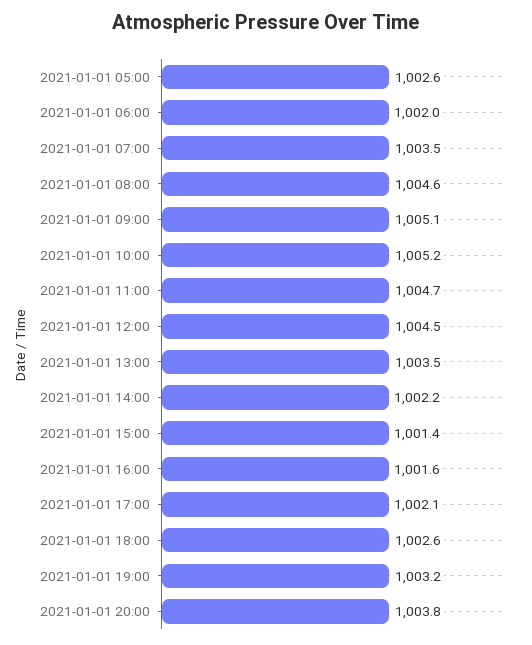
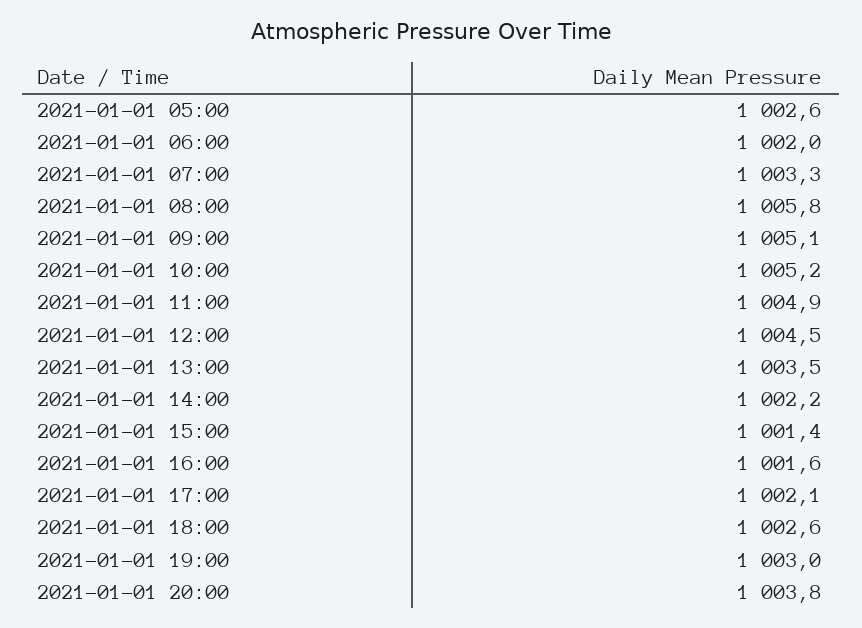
  {
    "2021-01-01 05:00": 1002.6,
    "2021-01-01 06:00": 1002,
-   "2021-01-01 07:00": 1003.5,
+   "2021-01-01 07:00": 1003.3,
-   "2021-01-01 08:00": 1004.6,
+   "2021-01-01 08:00": 1005.8,
    "2021-01-01 09:00": 1005.1,
    "2021-01-01 10:00": 1005.2,
-   "2021-01-01 11:00": 1004.7,
+   "2021-01-01 11:00": 1004.9,
    "2021-01-01 12:00": 1004.5,
    "2021-01-01 13:00": 1003.5,
    "2021-01-01 14:00": 1002.2,
    "2021-01-01 15:00": 1001.4,
    "2021-01-01 16:00": 1001.6,
    "2021-01-01 17:00": 1002.1,
    "2021-01-01 18:00": 1002.6,
-   "2021-01-01 19:00": 1003.2,
+   "2021-01-01 19:00": 1003,
    "2021-01-01 20:00": 1003.8
  }

